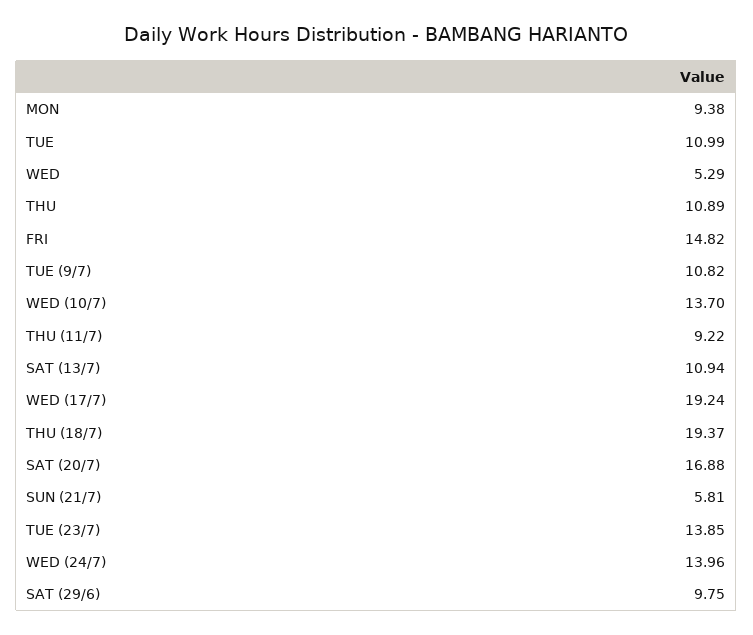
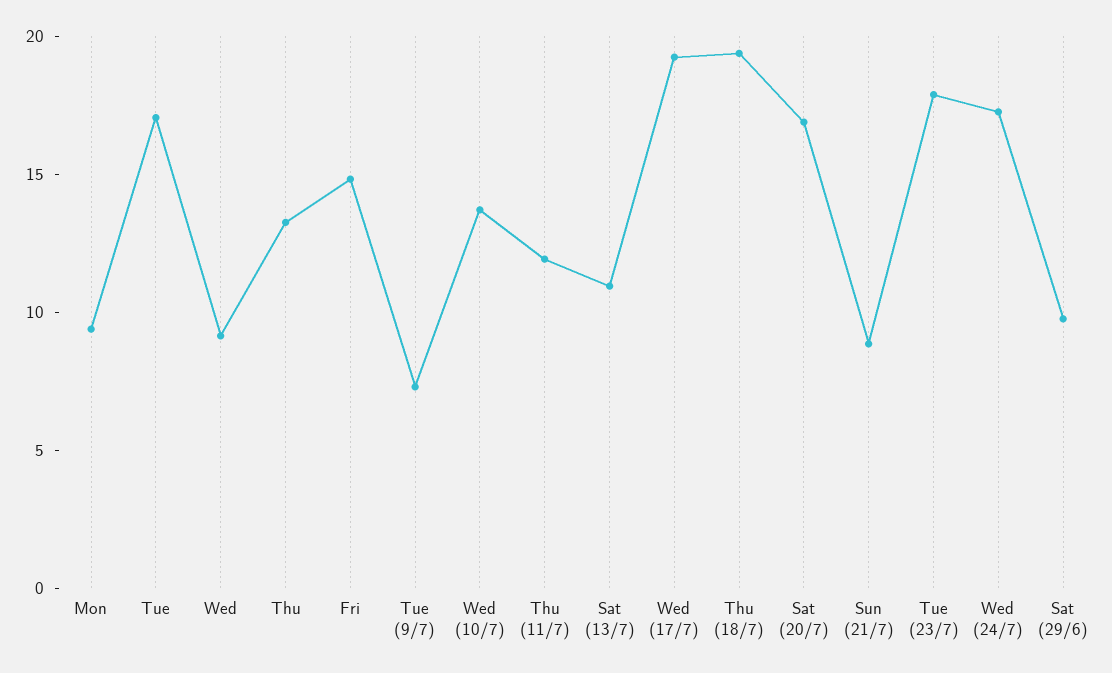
  {
    "MON": 9.38,
-   "TUE": 10.99,
+   "TUE": 17,
-   "WED": 5.29,
+   "WED": 9,
-   "THU": 10.89,
+   "THU": 13,
    "FRI": 14.82,
-   "TUE (9/7)": 10.82,
+   "TUE (9/7)": 7,
    "WED (10/7)": 13.7,
-   "THU (11/7)": 9.22,
+   "THU (11/7)": 12,
    "SAT (13/7)": 10.94,
    "WED (17/7)": 19.24,
    "THU (18/7)": 19.37,
    "SAT (20/7)": 16.88,
-   "SUN (21/7)": 5.81,
+   "SUN (21/7)": 9,
-   "TUE (23/7)": 13.85,
+   "TUE (23/7)": 18,
-   "WED (24/7)": 13.96,
+   "WED (24/7)": 17,
    "SAT (29/6)": 9.75
  }

